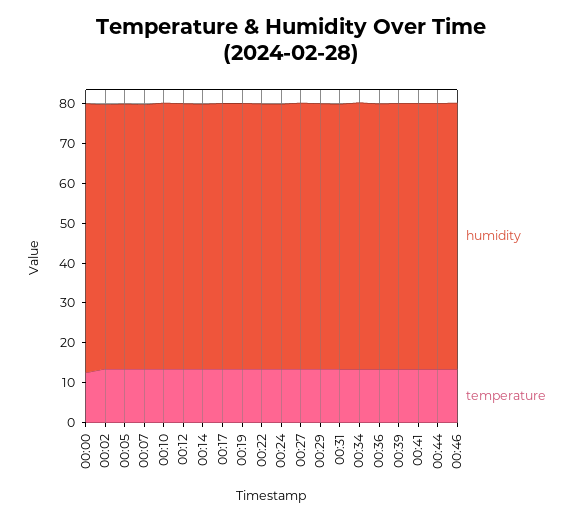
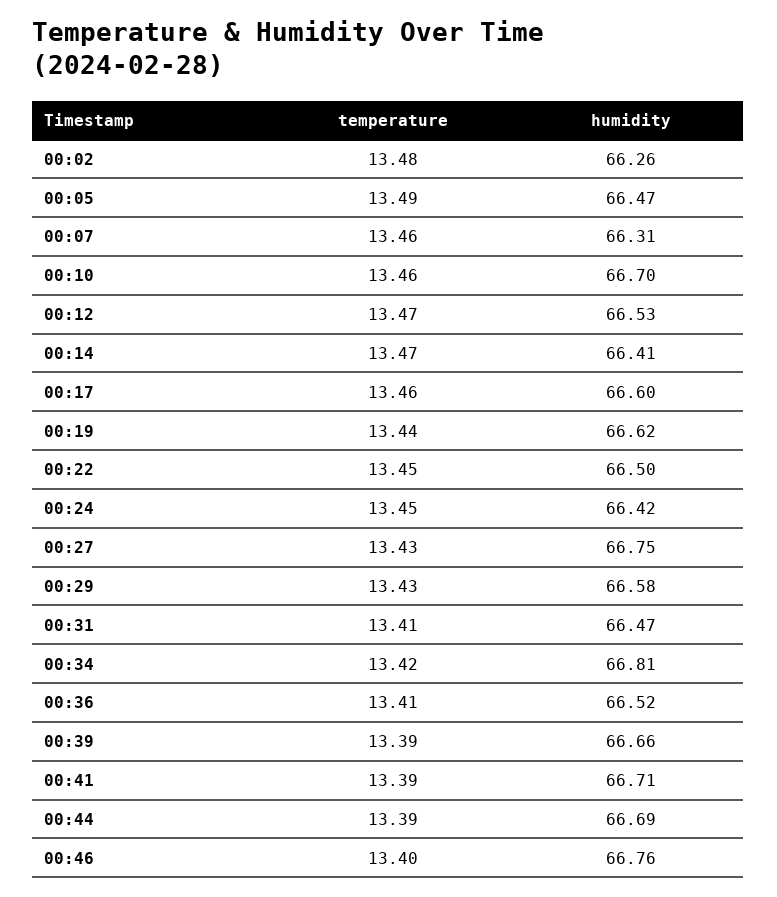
  {
    "humidity": {
-     "00:00": 67.5,
      "00:02": 66.26,
      "00:05": 66.47,
      "00:07": 66.31,
      "00:10": 66.7,
      "00:12": 66.53,
      "00:14": 66.41,
      "00:17": 66.6,
      "00:19": 66.62,
      "00:22": 66.5,
      "00:24": 66.42,
      "00:27": 66.75,
      "00:29": 66.58,
      "00:31": 66.47,
      "00:34": 66.81,
      "00:36": 66.52,
      "00:39": 66.66,
      "00:41": 66.71,
      "00:44": 66.69,
      "00:46": 66.76
    },
    "temperature": {
-     "00:00": 12.5,
      "00:02": 13.48,
      "00:05": 13.49,
      "00:07": 13.46,
      "00:10": 13.46,
      "00:12": 13.47,
      "00:14": 13.47,
      "00:17": 13.46,
      "00:19": 13.44,
      "00:22": 13.45,
      "00:24": 13.45,
      "00:27": 13.43,
      "00:29": 13.43,
      "00:31": 13.41,
      "00:34": 13.42,
      "00:36": 13.41,
      "00:39": 13.39,
      "00:41": 13.39,
      "00:44": 13.39,
      "00:46": 13.4
    }
  }

